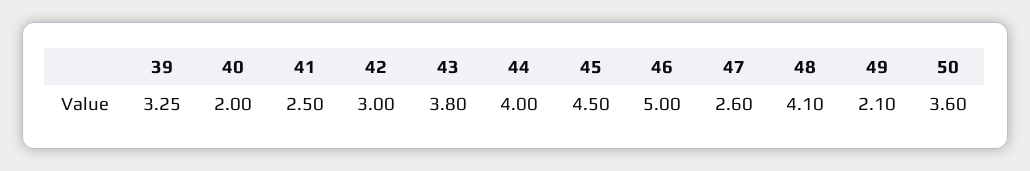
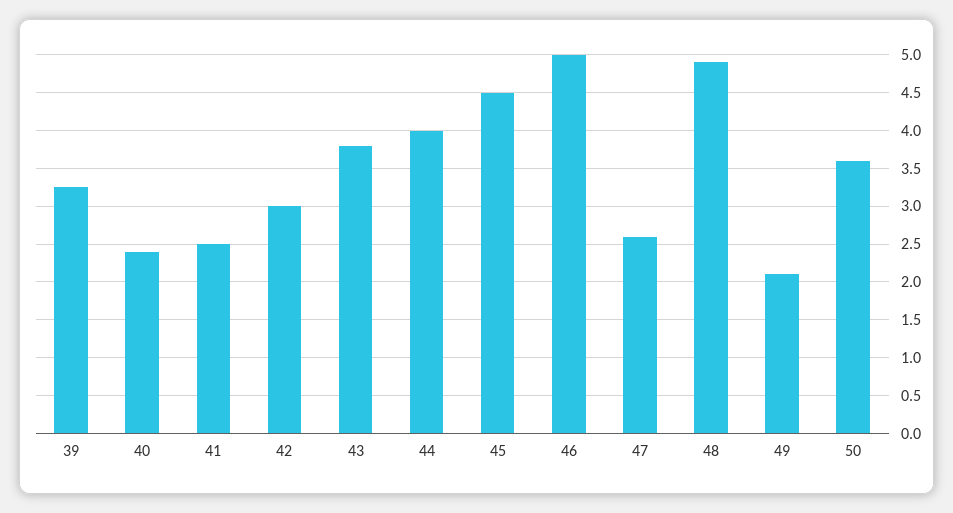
  {
    "39": 3.25,
-   "40": 2,
+   "40": 2.4,
    "41": 2.5,
    "42": 3,
    "43": 3.8,
    "44": 4,
    "45": 4.5,
    "46": 5,
    "47": 2.6,
-   "48": 4.1,
+   "48": 4.9,
    "49": 2.1,
    "50": 3.6
  }

